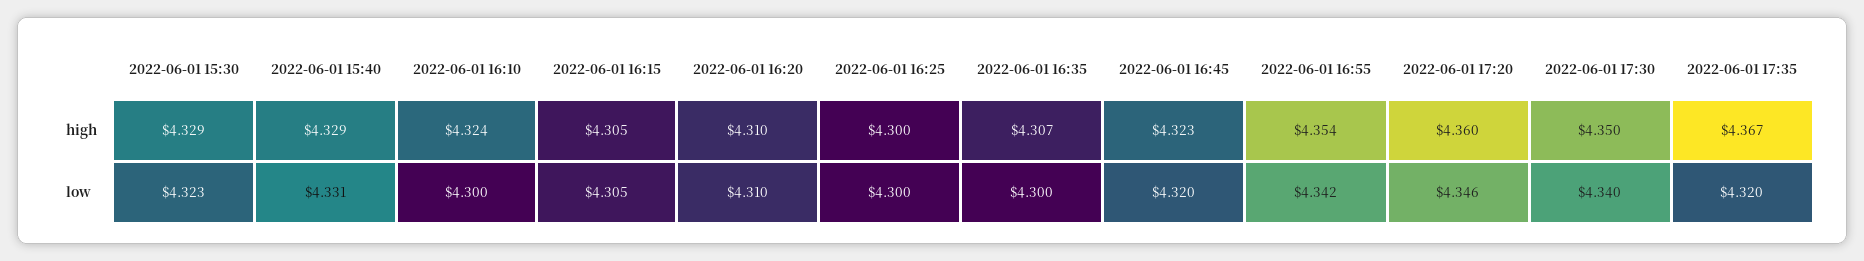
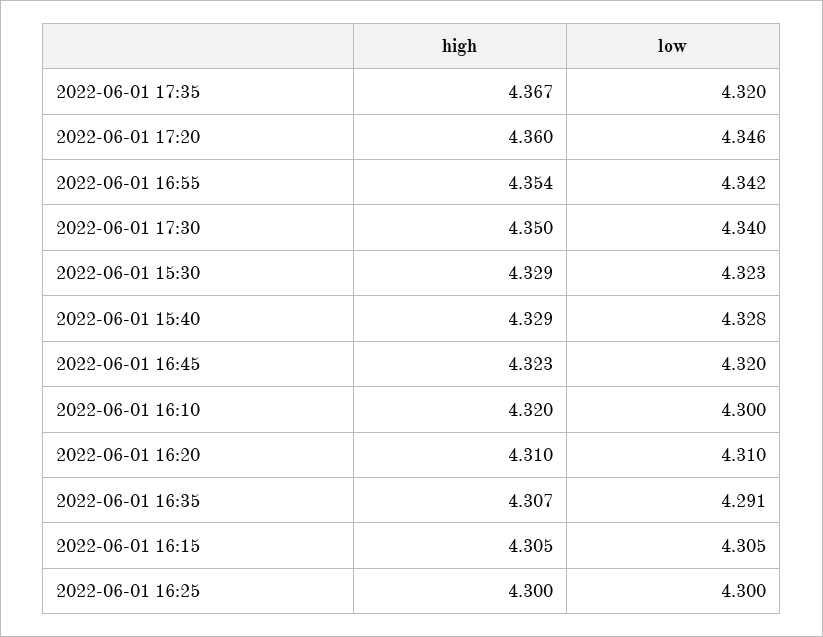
  {
    "2022-06-01 15:30": {
      "high": 4.329,
      "low": 4.323
    },
    "2022-06-01 15:40": {
      "high": 4.329,
-     "low": 4.331
+     "low": 4.328
    },
    "2022-06-01 16:10": {
-     "high": 4.324,
+     "high": 4.32,
      "low": 4.3
    },
    "2022-06-01 16:15": {
      "high": 4.305,
      "low": 4.305
    },
    "2022-06-01 16:20": {
      "high": 4.31,
      "low": 4.31
    },
    "2022-06-01 16:25": {
      "high": 4.3,
      "low": 4.3
    },
    "2022-06-01 16:35": {
      "high": 4.307,
-     "low": 4.3
+     "low": 4.291
    },
    "2022-06-01 16:45": {
      "high": 4.323,
      "low": 4.32
    },
    "2022-06-01 16:55": {
      "high": 4.354,
      "low": 4.342
    },
    "2022-06-01 17:20": {
      "high": 4.36,
      "low": 4.346
    },
    "2022-06-01 17:30": {
      "high": 4.35,
      "low": 4.34
    },
    "2022-06-01 17:35": {
      "high": 4.367,
      "low": 4.32
    }
  }

